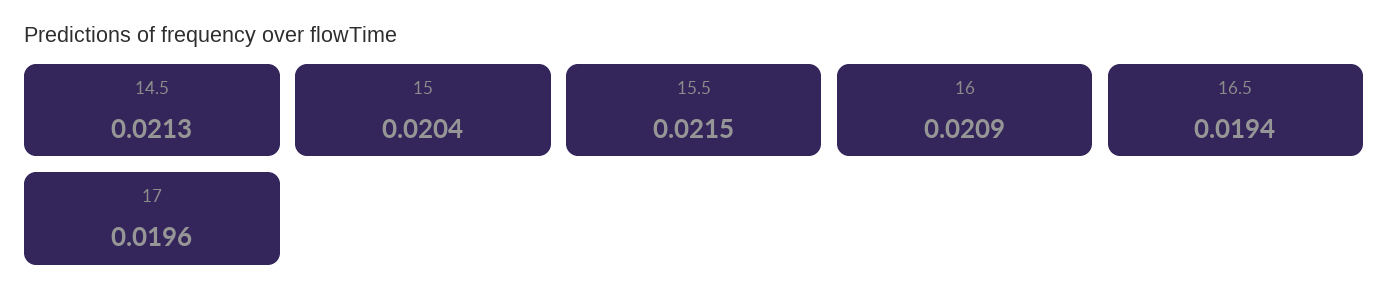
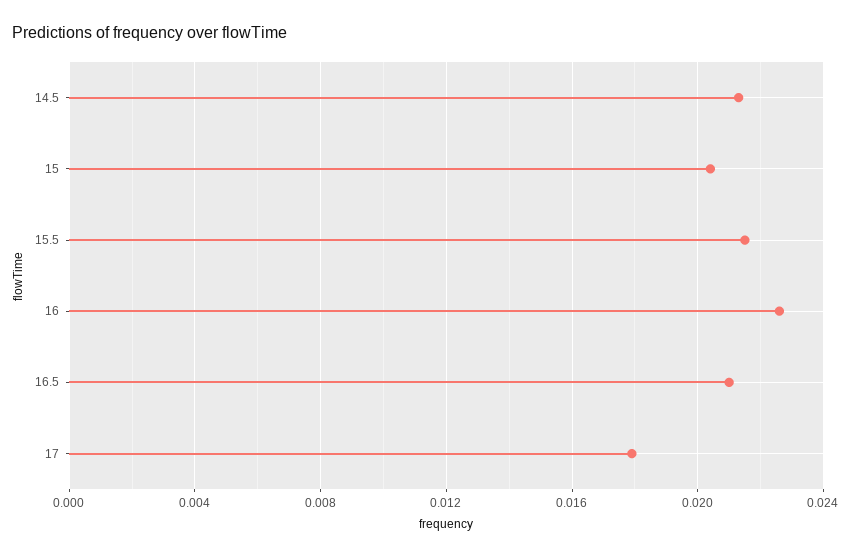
  {
    "14.5": 0.0213,
    "15": 0.0204,
    "15.5": 0.0215,
-   "16": 0.0209,
+   "16": 0.0225,
-   "16.5": 0.0194,
+   "16.5": 0.021,
-   "17": 0.0196
+   "17": 0.018
  }

